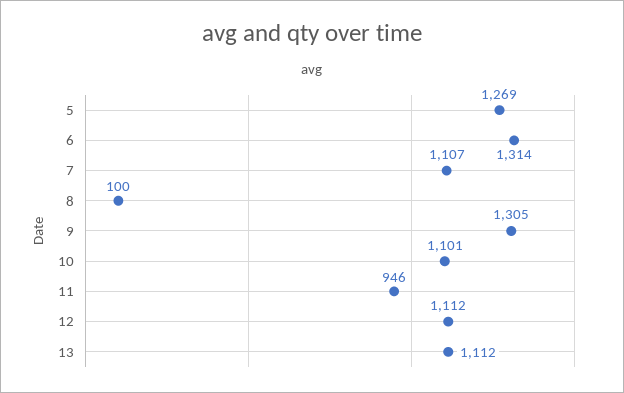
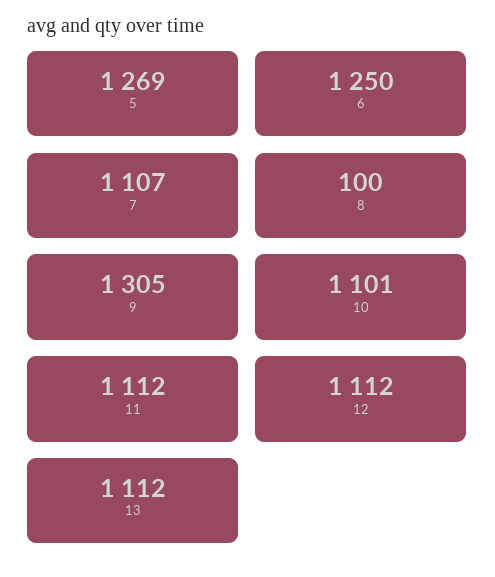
  {
    "5": 1269,
-   "6": 1314,
+   "6": 1250,
    "7": 1107,
    "8": 100,
    "9": 1305,
    "10": 1101,
-   "11": 946,
+   "11": 1112,
    "12": 1112,
    "13": 1112
  }

